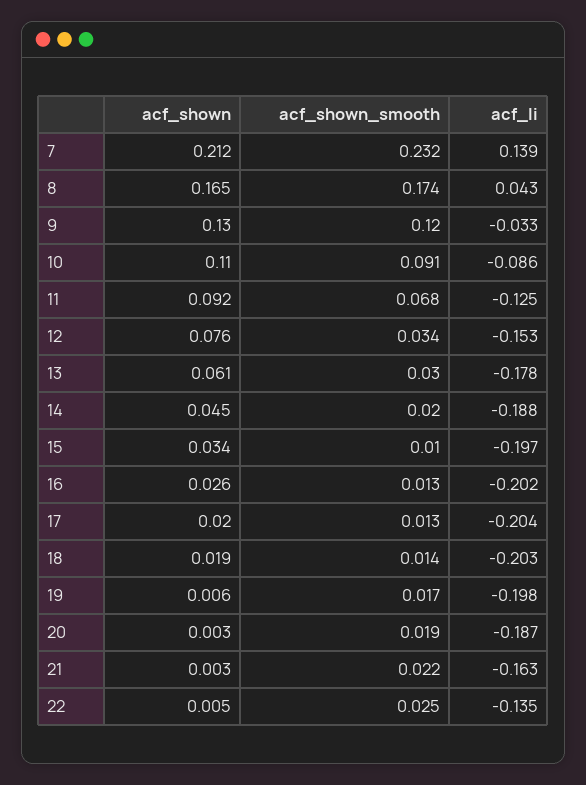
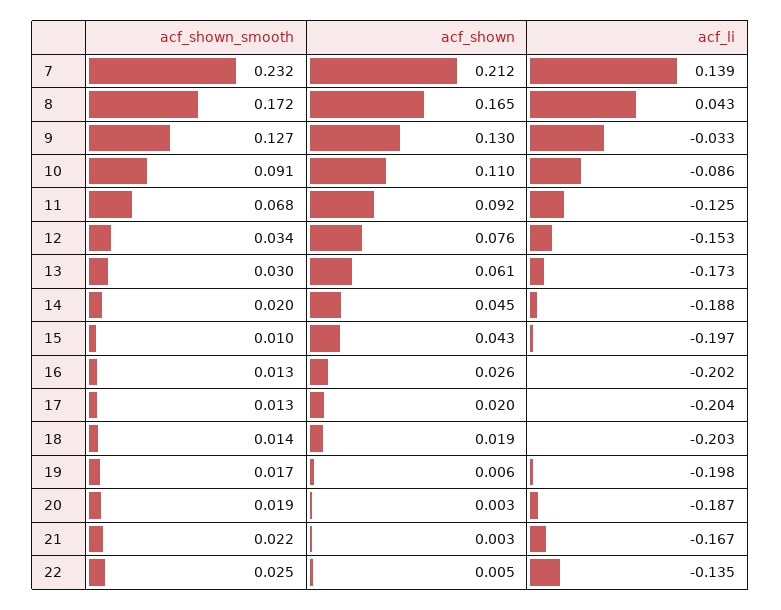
  {
    "acf_shown": {
      "7": 0.212,
      "8": 0.165,
      "9": 0.13,
      "10": 0.11,
      "11": 0.092,
      "12": 0.076,
      "13": 0.061,
      "14": 0.045,
-     "15": 0.034,
+     "15": 0.043,
      "16": 0.026,
      "17": 0.02,
      "18": 0.019,
      "19": 0.006,
      "20": 0.003,
      "21": 0.003,
      "22": 0.005
    },
    "acf_shown_smooth": {
      "7": 0.232,
-     "8": 0.174,
+     "8": 0.172,
-     "9": 0.12,
+     "9": 0.127,
      "10": 0.091,
      "11": 0.068,
      "12": 0.034,
      "13": 0.03,
      "14": 0.02,
      "15": 0.01,
      "16": 0.013,
      "17": 0.013,
      "18": 0.014,
      "19": 0.017,
      "20": 0.019,
      "21": 0.022,
      "22": 0.025
    },
    "acf_li": {
      "7": 0.139,
      "8": 0.043,
      "9": -0.033,
      "10": -0.086,
      "11": -0.125,
      "12": -0.153,
-     "13": -0.178,
+     "13": -0.173,
      "14": -0.188,
      "15": -0.197,
      "16": -0.202,
      "17": -0.204,
      "18": -0.203,
      "19": -0.198,
      "20": -0.187,
-     "21": -0.163,
+     "21": -0.167,
      "22": -0.135
    }
  }

